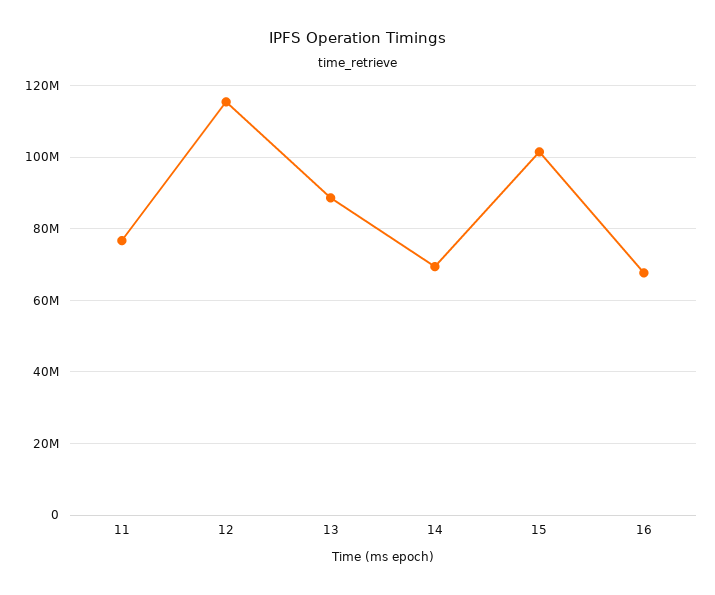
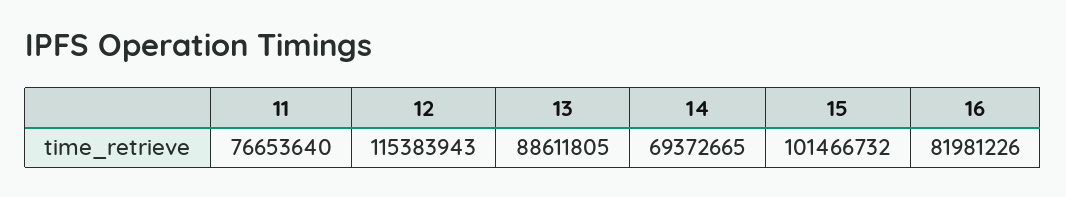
  {
    "11": 76653640,
    "12": 115383943,
    "13": 88611805,
    "14": 69372665,
    "15": 101466732,
-   "16": 68000000
+   "16": 81981226
  }

